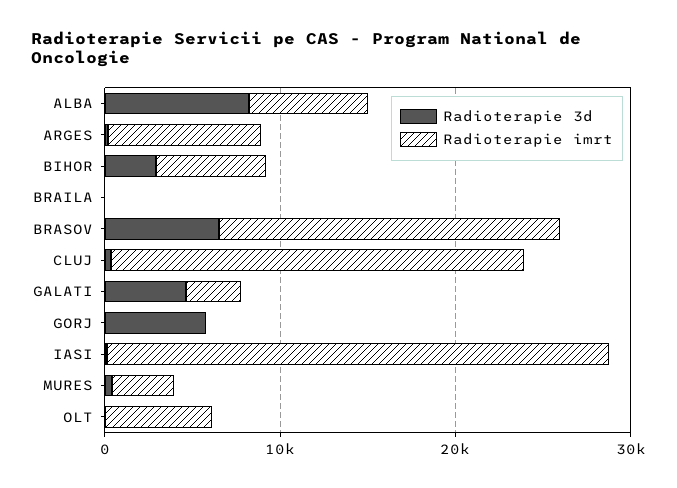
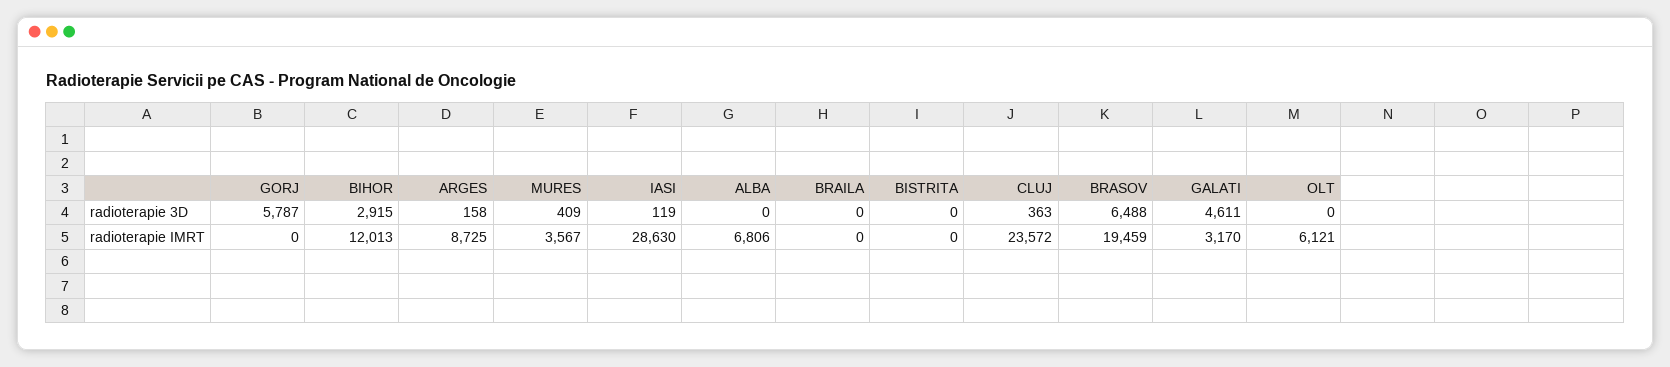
  {
    "Radioterapie 3d": {
-     "ALBA": 8000,
+     "ALBA": 0,
      "ARGES": 158,
      "BIHOR": 2915,
      "BRAILA": 0,
      "BRASOV": 6488,
      "CLUJ": 363,
      "GALATI": 4611,
      "GORJ": 5787,
      "IASI": 119,
      "MURES": 409,
-     "OLT": 0
+     "OLT": 0,
+     "BISTRITA": 0
    },
    "Radioterapie imrt": {
      "ALBA": 6806,
      "ARGES": 8725,
-     "BIHOR": 6000,
+     "BIHOR": 12013,
      "BRAILA": 0,
      "BRASOV": 19459,
      "CLUJ": 23572,
      "GALATI": 3170,
      "GORJ": 0,
      "IASI": 28630,
      "MURES": 3567,
-     "OLT": 6121
+     "OLT": 6121,
+     "BISTRITA": 0
    }
  }

